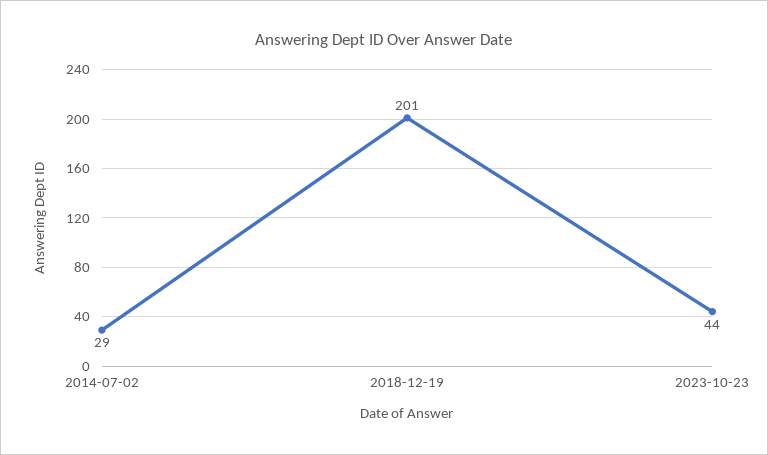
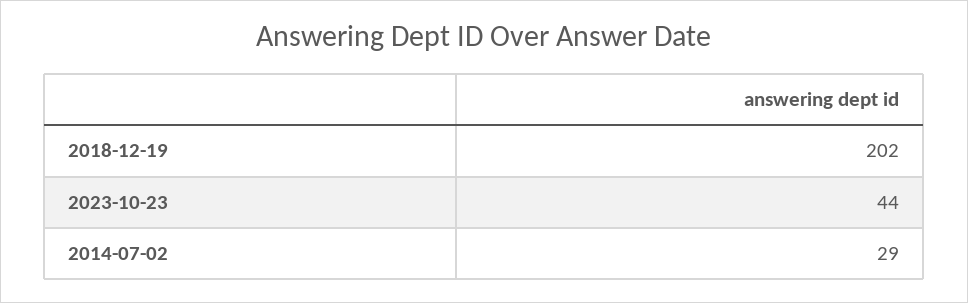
  {
    "2014-07-02": 29,
-   "2018-12-19": 201,
+   "2018-12-19": 202,
    "2023-10-23": 44
  }

